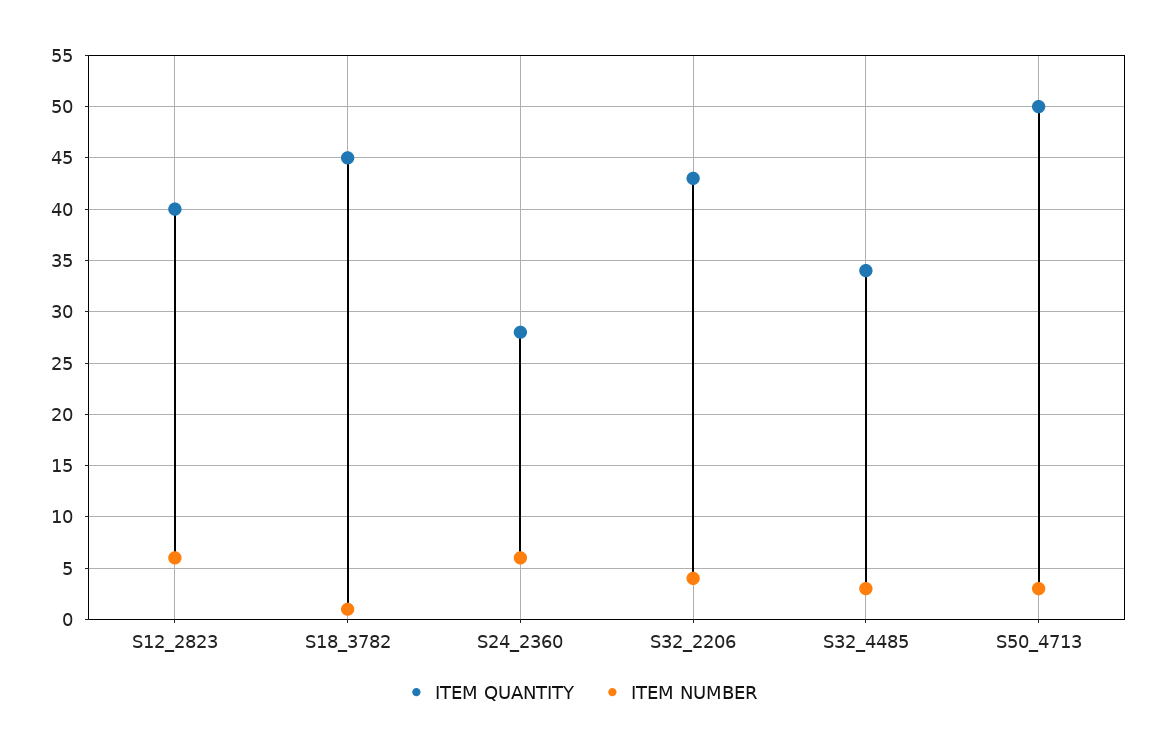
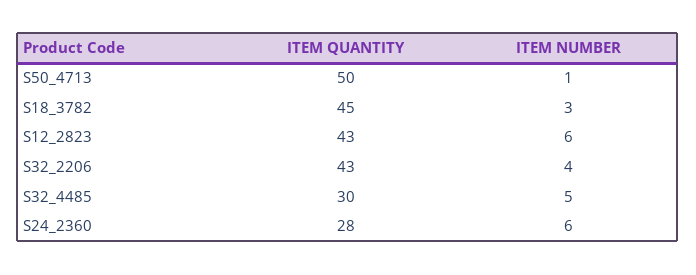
  {
    "ITEM QUANTITY": {
-     "S12_2823": 40,
+     "S12_2823": 43,
      "S18_3782": 45,
      "S24_2360": 28,
      "S32_2206": 43,
-     "S32_4485": 34,
+     "S32_4485": 30,
      "S50_4713": 50
    },
    "ITEM NUMBER": {
      "S12_2823": 6,
-     "S18_3782": 1,
+     "S18_3782": 3,
      "S24_2360": 6,
      "S32_2206": 4,
-     "S32_4485": 3,
+     "S32_4485": 5,
-     "S50_4713": 3
+     "S50_4713": 1
    }
  }

